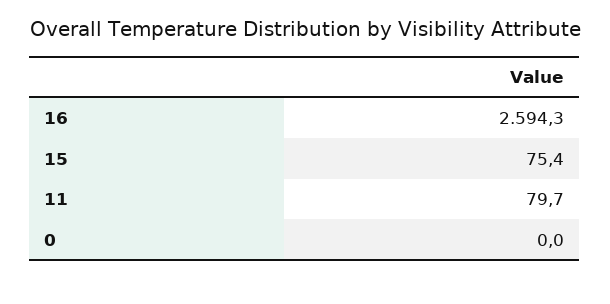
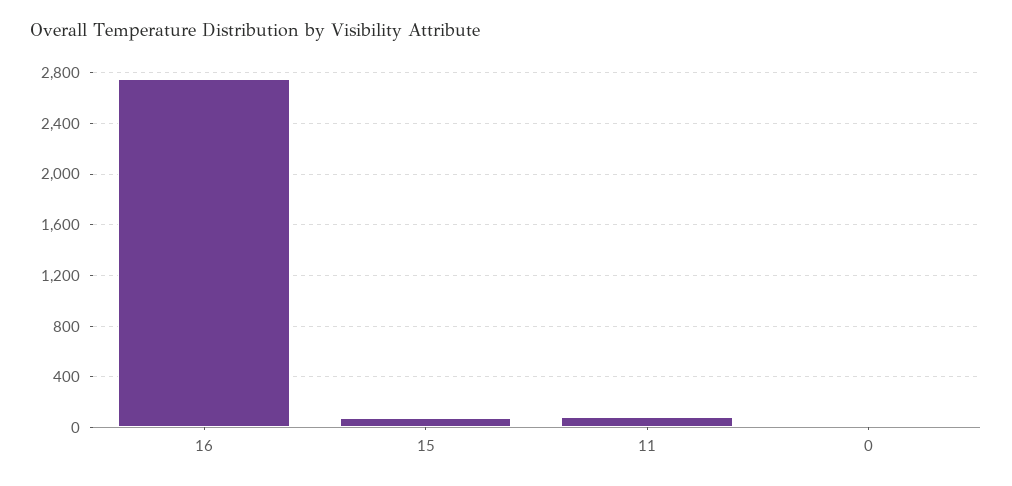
  {
-   "16": 2594.3,
+   "16": 2750,
    "15": 75.4,
    "11": 79.7,
    "0": 0
  }

